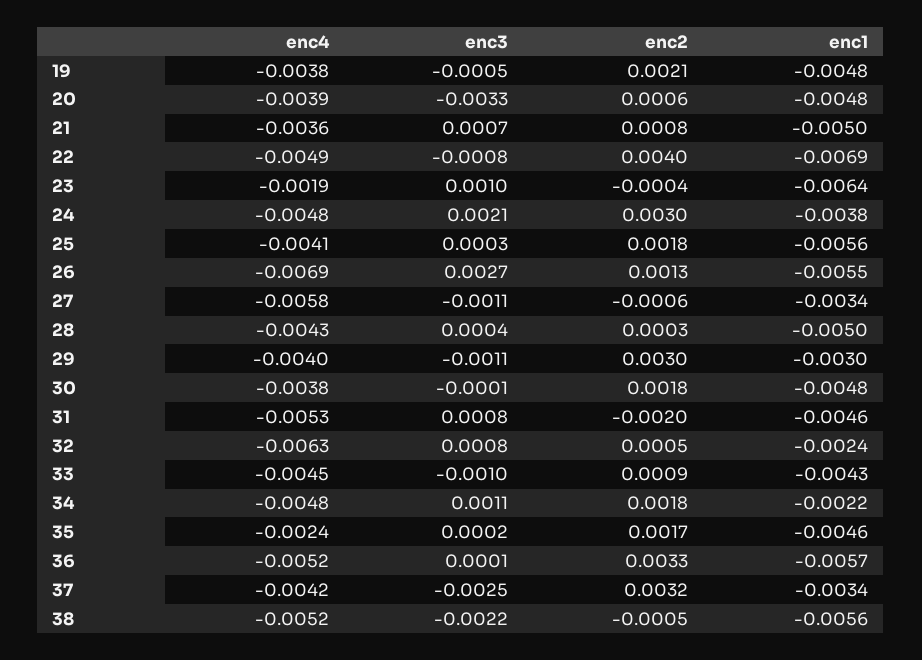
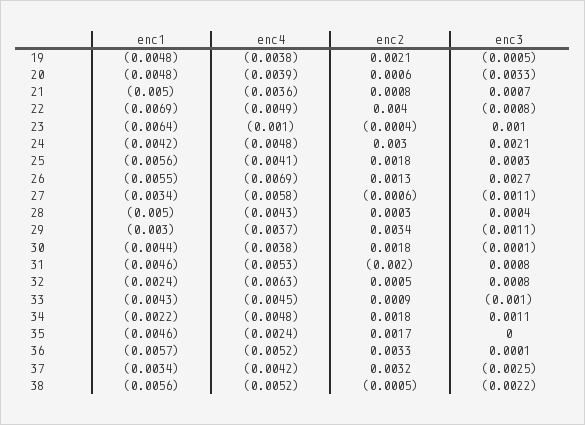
  {
    "enc4": {
      "19": -0.0038,
      "20": -0.0039,
      "21": -0.0036,
      "22": -0.0049,
-     "23": -0.0019,
+     "23": -0.001,
      "24": -0.0048,
      "25": -0.0041,
      "26": -0.0069,
      "27": -0.0058,
      "28": -0.0043,
-     "29": -0.004,
+     "29": -0.0037,
      "30": -0.0038,
      "31": -0.0053,
      "32": -0.0063,
      "33": -0.0045,
      "34": -0.0048,
      "35": -0.0024,
      "36": -0.0052,
      "37": -0.0042,
      "38": -0.0052
    },
    "enc3": {
      "19": -0.0005,
      "20": -0.0033,
      "21": 0.0007,
      "22": -0.0008,
      "23": 0.001,
      "24": 0.0021,
      "25": 0.0003,
      "26": 0.0027,
      "27": -0.0011,
      "28": 0.0004,
      "29": -0.0011,
      "30": -0.0001,
      "31": 0.0008,
      "32": 0.0008,
      "33": -0.001,
      "34": 0.0011,
-     "35": 0.0002,
+     "35": 0,
      "36": 0.0001,
      "37": -0.0025,
      "38": -0.0022
    },
    "enc2": {
      "19": 0.0021,
      "20": 0.0006,
      "21": 0.0008,
      "22": 0.004,
      "23": -0.0004,
      "24": 0.003,
      "25": 0.0018,
      "26": 0.0013,
      "27": -0.0006,
      "28": 0.0003,
-     "29": 0.003,
+     "29": 0.0034,
      "30": 0.0018,
      "31": -0.002,
      "32": 0.0005,
      "33": 0.0009,
      "34": 0.0018,
      "35": 0.0017,
      "36": 0.0033,
      "37": 0.0032,
      "38": -0.0005
    },
    "enc1": {
      "19": -0.0048,
      "20": -0.0048,
      "21": -0.005,
      "22": -0.0069,
      "23": -0.0064,
-     "24": -0.0038,
+     "24": -0.0042,
      "25": -0.0056,
      "26": -0.0055,
      "27": -0.0034,
      "28": -0.005,
      "29": -0.003,
-     "30": -0.0048,
+     "30": -0.0044,
      "31": -0.0046,
      "32": -0.0024,
      "33": -0.0043,
      "34": -0.0022,
      "35": -0.0046,
      "36": -0.0057,
      "37": -0.0034,
      "38": -0.0056
    }
  }

